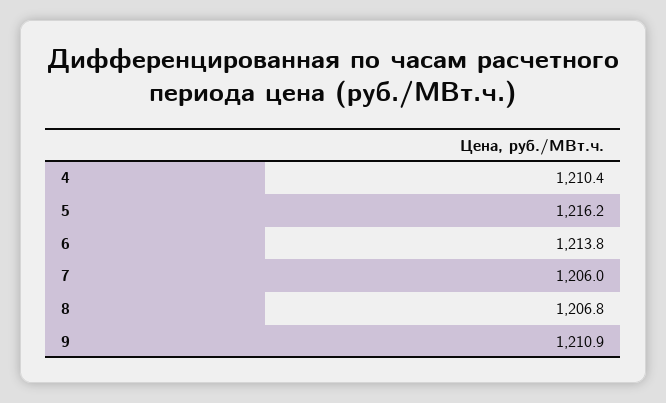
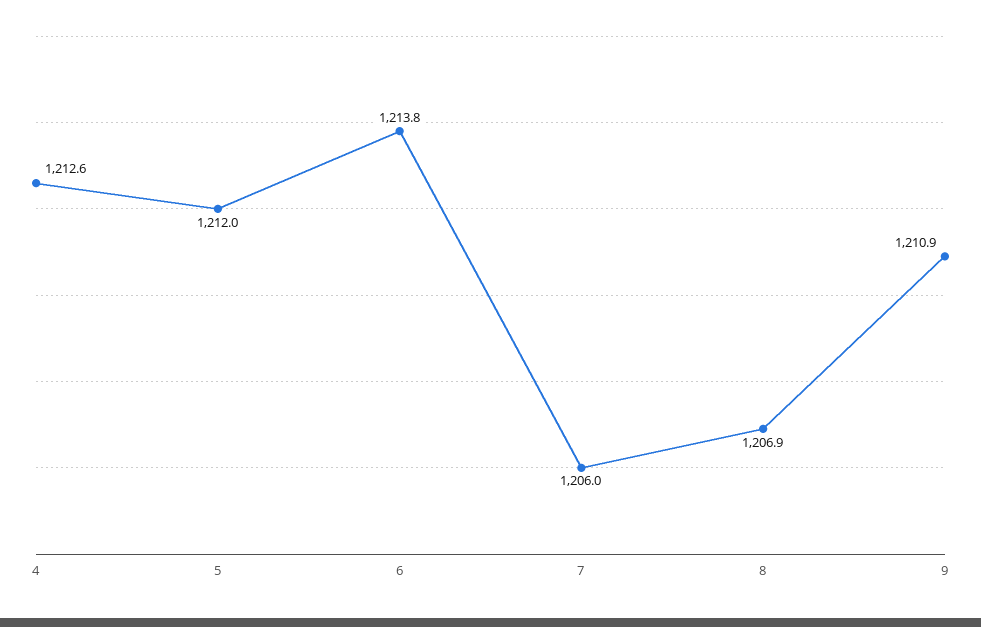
  {
-   "4": 1210.4,
+   "4": 1212.6,
-   "5": 1216.2,
+   "5": 1212,
    "6": 1213.8,
    "7": 1206,
-   "8": 1206.8,
+   "8": 1206.9,
    "9": 1210.9
  }

